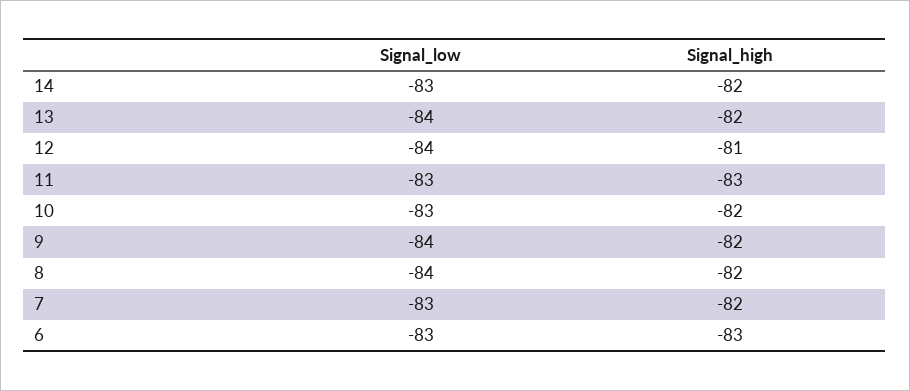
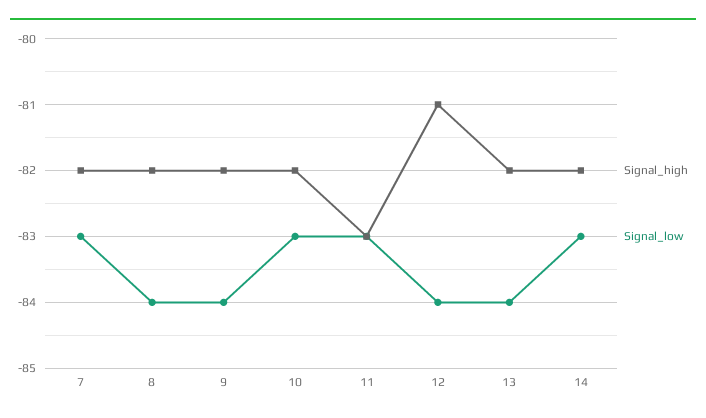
  {
    "Signal_low": {
      "14": -83,
      "13": -84,
      "12": -84,
      "11": -83,
      "10": -83,
      "9": -84,
      "8": -84,
-     "7": -83,
+     "7": -83
-     "6": -83
    },
    "Signal_high": {
      "14": -82,
      "13": -82,
      "12": -81,
      "11": -83,
      "10": -82,
      "9": -82,
      "8": -82,
-     "7": -82,
+     "7": -82
-     "6": -83
    }
  }

